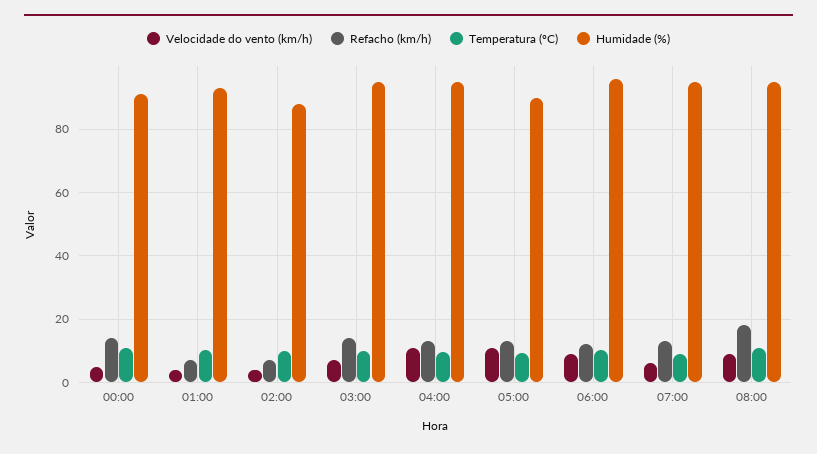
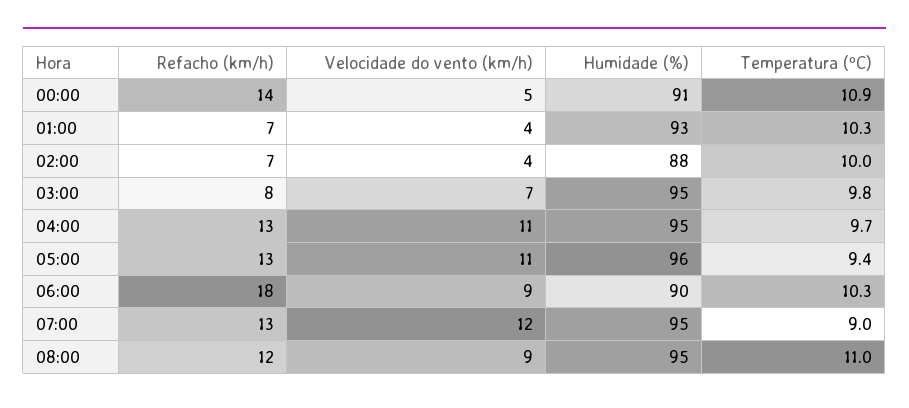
  {
    "Velocidade do vento (km/h)": {
      "00:00": 5,
      "01:00": 4,
      "02:00": 4,
      "03:00": 7,
      "04:00": 11,
      "05:00": 11,
      "06:00": 9,
-     "07:00": 6,
+     "07:00": 12,
      "08:00": 9
    },
    "Refacho (km/h)": {
      "00:00": 14,
      "01:00": 7,
      "02:00": 7,
-     "03:00": 14,
+     "03:00": 8,
      "04:00": 13,
      "05:00": 13,
-     "06:00": 12,
+     "06:00": 18,
      "07:00": 13,
-     "08:00": 18
+     "08:00": 12
    },
    "Temperatura (ºC)": {
      "00:00": 10.9,
      "01:00": 10.3,
      "02:00": 10,
      "03:00": 9.8,
      "04:00": 9.7,
      "05:00": 9.4,
      "06:00": 10.3,
      "07:00": 9,
      "08:00": 11
    },
    "Humidade (%)": {
      "00:00": 91,
      "01:00": 93,
      "02:00": 88,
      "03:00": 95,
      "04:00": 95,
-     "05:00": 90,
+     "05:00": 96,
-     "06:00": 96,
+     "06:00": 90,
      "07:00": 95,
      "08:00": 95
    }
  }

